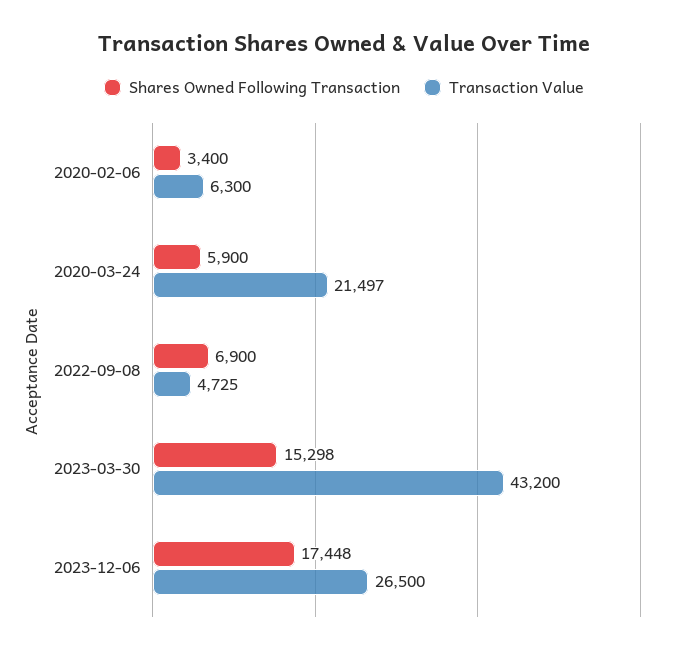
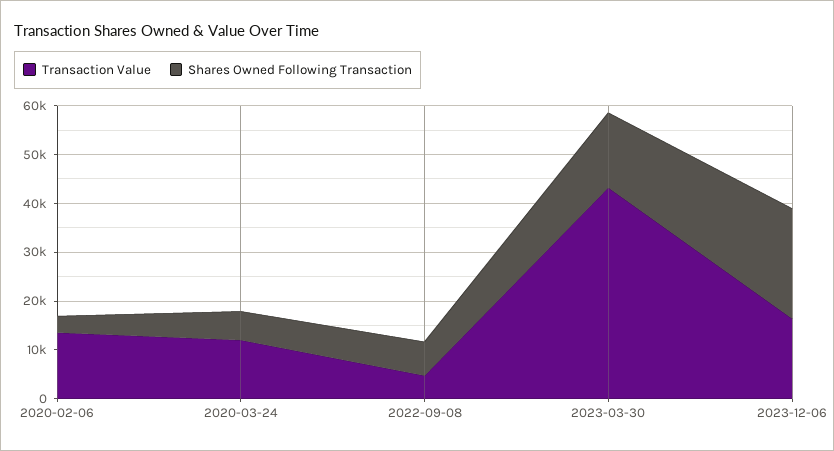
  {
    "Shares Owned Following Transaction": {
      "2020-02-06": 3400,
      "2020-03-24": 5900,
      "2022-09-08": 6900,
      "2023-03-30": 15298,
-     "2023-12-06": 17448
+     "2023-12-06": 22000
    },
    "Transaction Value": {
-     "2020-02-06": 6300,
+     "2020-02-06": 14000,
-     "2020-03-24": 21497,
+     "2020-03-24": 12000,
      "2022-09-08": 4725,
      "2023-03-30": 43200,
-     "2023-12-06": 26500
+     "2023-12-06": 16000
    }
  }

